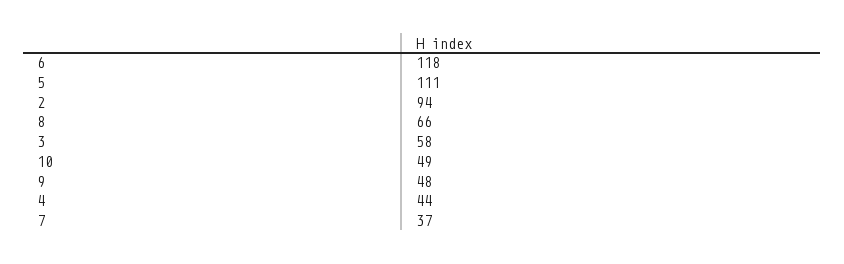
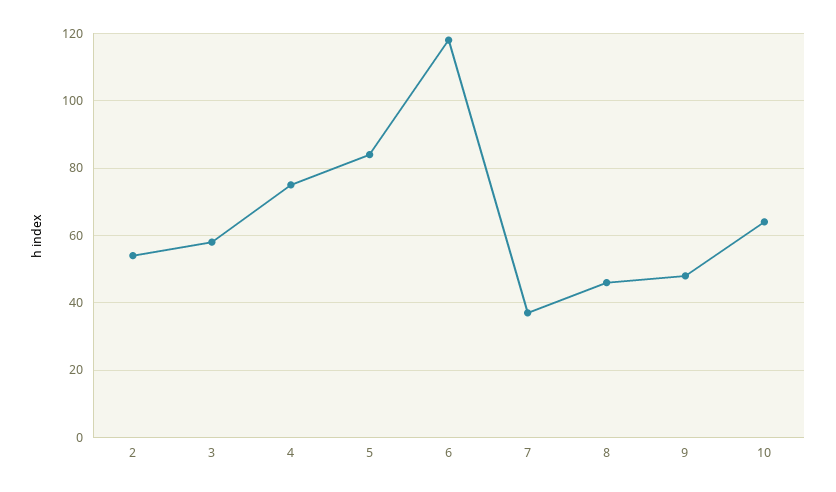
  {
    "6": 118,
-   "5": 111,
+   "5": 85,
-   "2": 94,
+   "2": 55,
-   "8": 66,
+   "8": 45,
    "3": 58,
-   "10": 49,
+   "10": 65,
    "9": 48,
-   "4": 44,
+   "4": 75,
    "7": 37
  }

